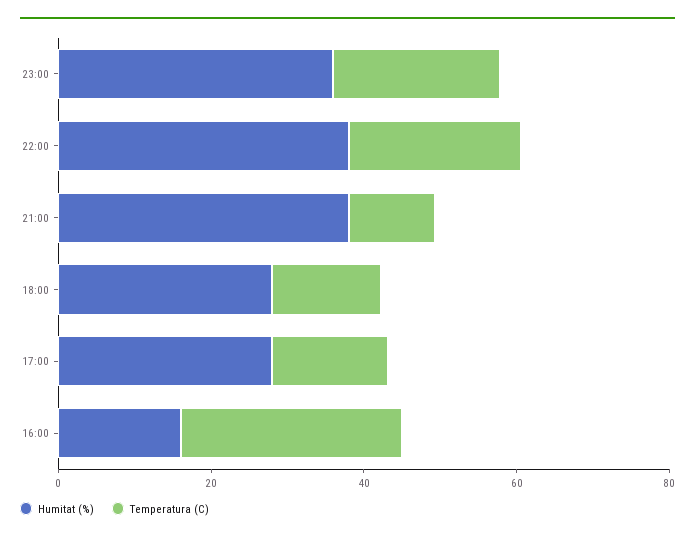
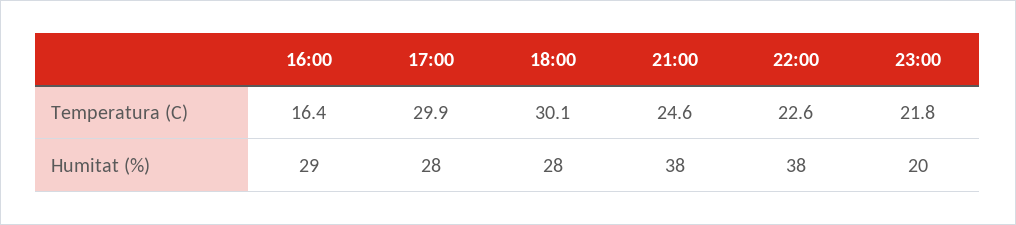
  {
    "Humitat (%)": {
-     "23:00": 35,
+     "23:00": 20,
      "22:00": 38,
      "21:00": 38,
      "18:00": 28,
      "17:00": 28,
-     "16:00": 15
+     "16:00": 29
    },
    "Temperatura (C)": {
      "23:00": 21.8,
      "22:00": 22.6,
-     "21:00": 10,
+     "21:00": 24.6,
-     "18:00": 15,
+     "18:00": 30.1,
-     "17:00": 15,
+     "17:00": 29.9,
-     "16:00": 30
+     "16:00": 16.4
    }
  }

